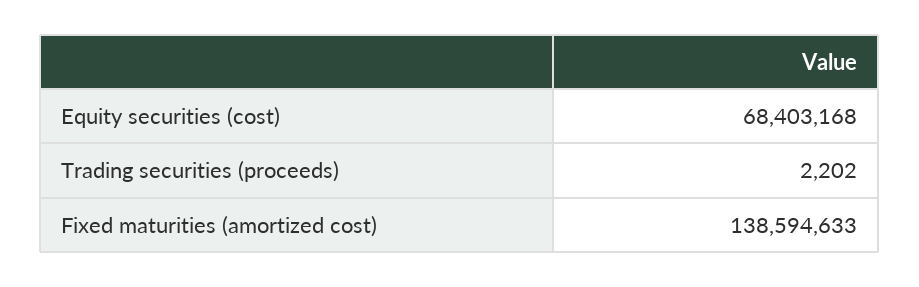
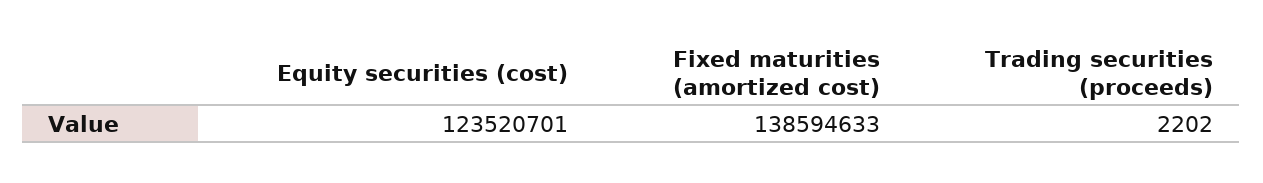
  {
-   "Equity securities (cost)": 68403168,
+   "Equity securities (cost)": 123520701,
    "Trading securities (proceeds)": 2202,
    "Fixed maturities (amortized cost)": 138594633
  }

